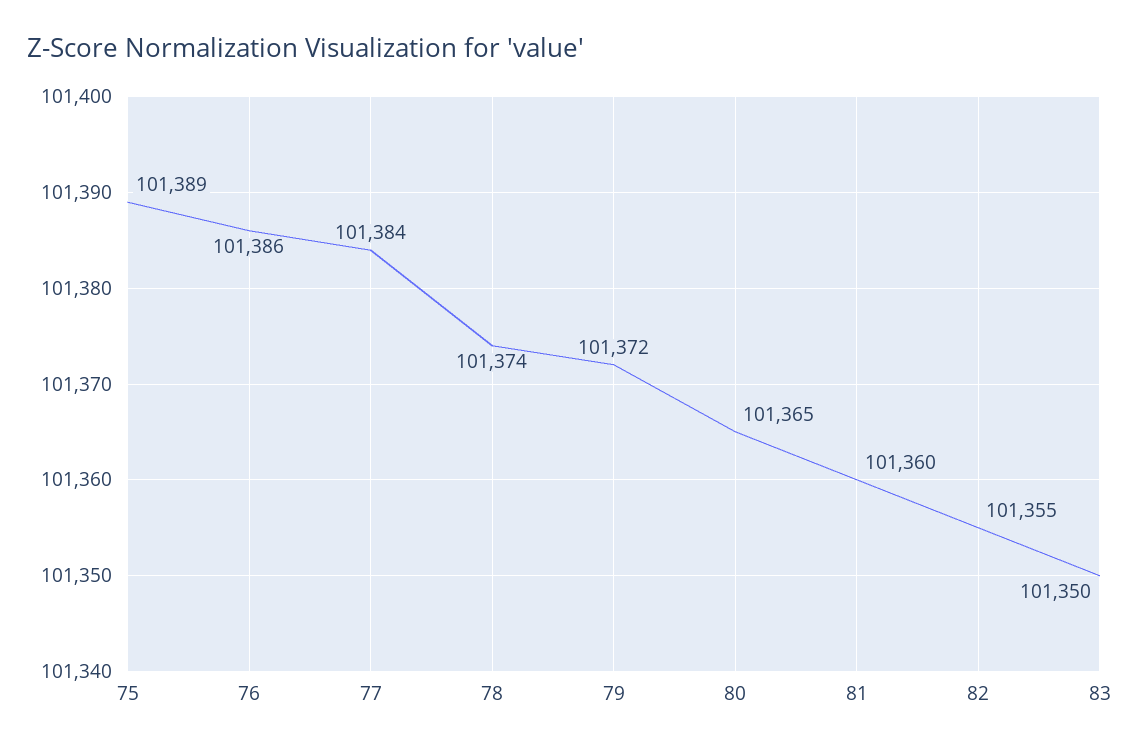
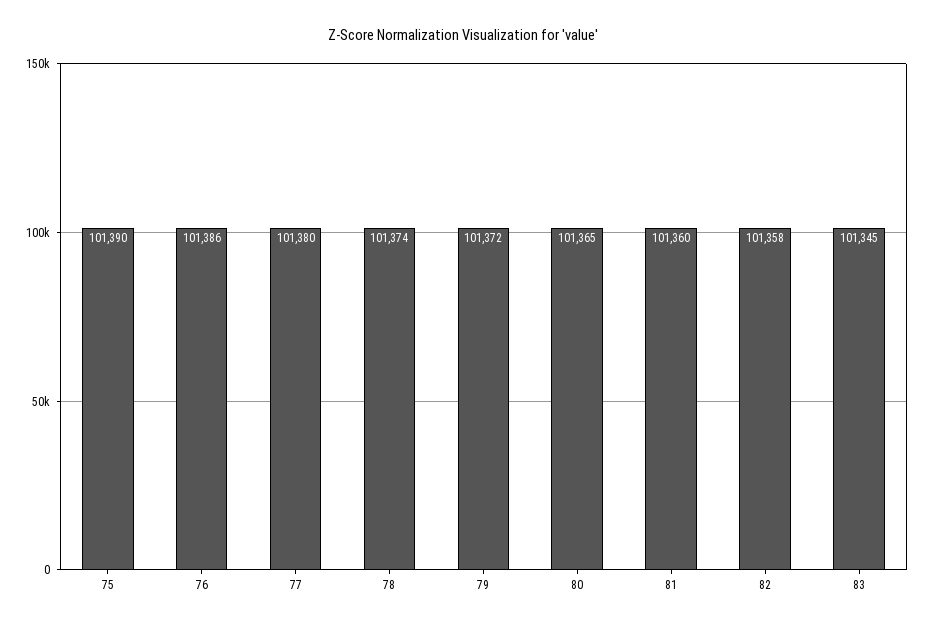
  {
-   "75": 101389,
+   "75": 101390,
    "76": 101386,
-   "77": 101384,
+   "77": 101380,
    "78": 101374,
    "79": 101372,
    "80": 101365,
    "81": 101360,
-   "82": 101355,
+   "82": 101358,
-   "83": 101350
+   "83": 101345
  }

